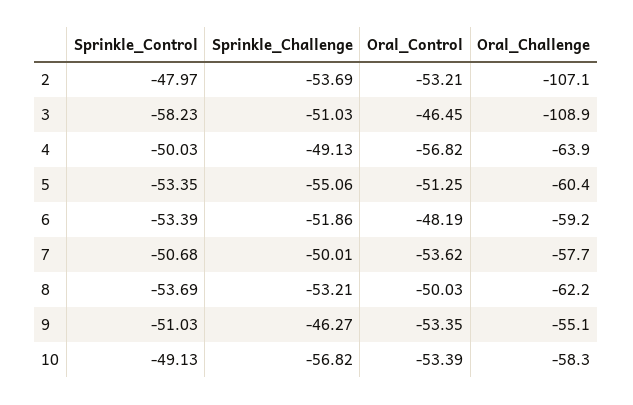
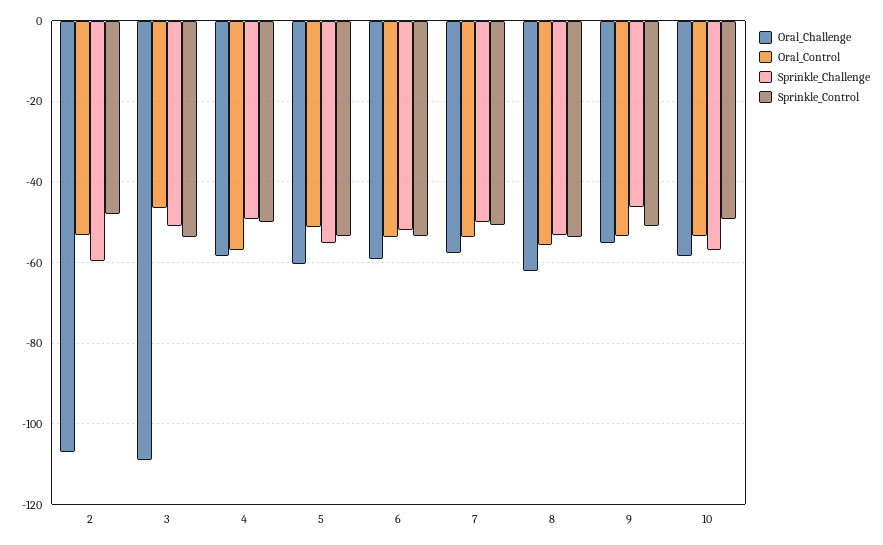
  {
    "Sprinkle_Control": {
      "2": -47.97,
-     "3": -58.23,
+     "3": -54,
      "4": -50.03,
      "5": -53.35,
      "6": -53.39,
      "7": -50.68,
      "8": -53.69,
      "9": -51.03,
      "10": -49.13
    },
    "Sprinkle_Challenge": {
-     "2": -53.69,
+     "2": -60,
      "3": -51.03,
      "4": -49.13,
      "5": -55.06,
      "6": -51.86,
      "7": -50.01,
      "8": -53.21,
      "9": -46.27,
      "10": -56.82
    },
    "Oral_Control": {
      "2": -53.21,
      "3": -46.45,
      "4": -56.82,
      "5": -51.25,
-     "6": -48.19,
+     "6": -54,
      "7": -53.62,
-     "8": -50.03,
+     "8": -56,
      "9": -53.35,
      "10": -53.39
    },
    "Oral_Challenge": {
      "2": -107.1,
      "3": -108.9,
-     "4": -63.9,
+     "4": -58,
      "5": -60.4,
      "6": -59.2,
      "7": -57.7,
      "8": -62.2,
      "9": -55.1,
      "10": -58.3
    }
  }

